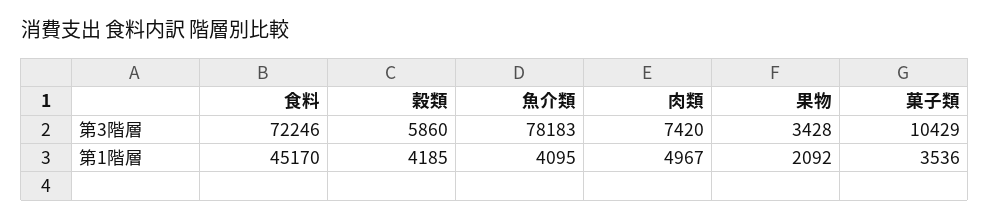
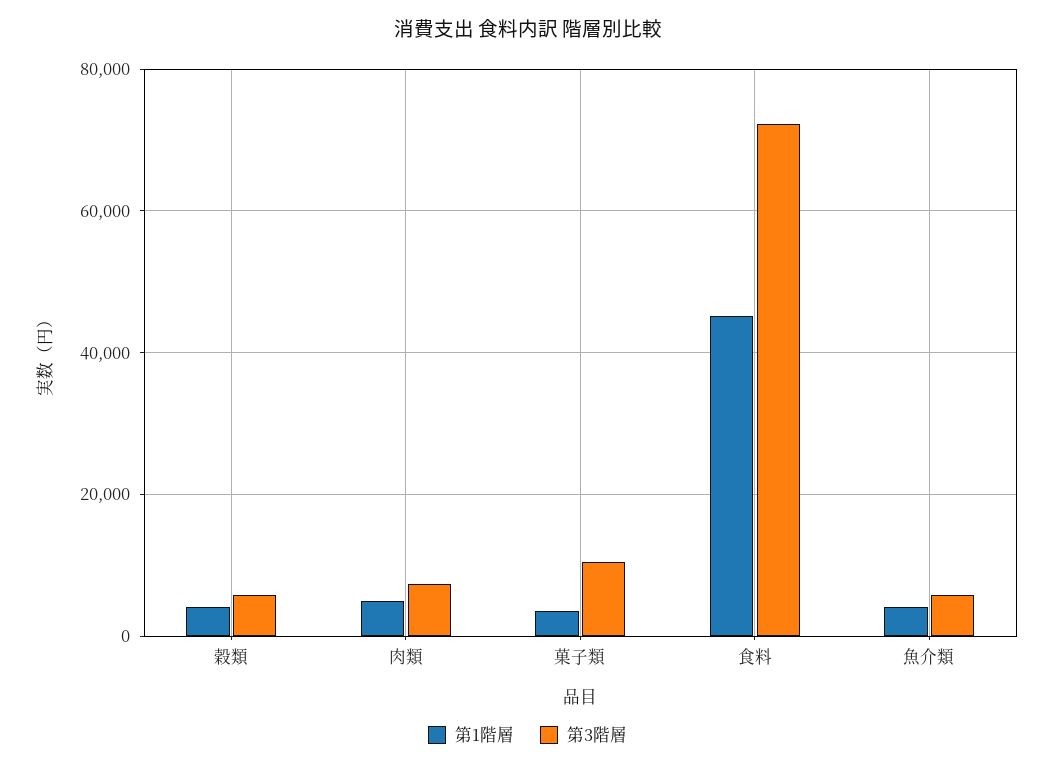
  {
    "第3階層": {
      "食料": 72246,
      "穀類": 5860,
-     "魚介類": 78183,
+     "魚介類": 6000,
      "肉類": 7420,
-     "果物": 3428,
      "菓子類": 10429
    },
    "第1階層": {
      "食料": 45170,
      "穀類": 4185,
      "魚介類": 4095,
      "肉類": 4967,
-     "果物": 2092,
      "菓子類": 3536
    }
  }

